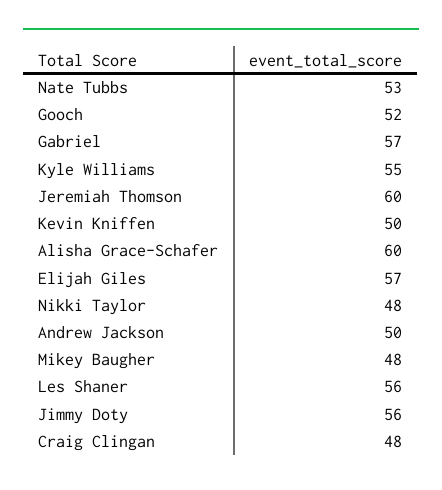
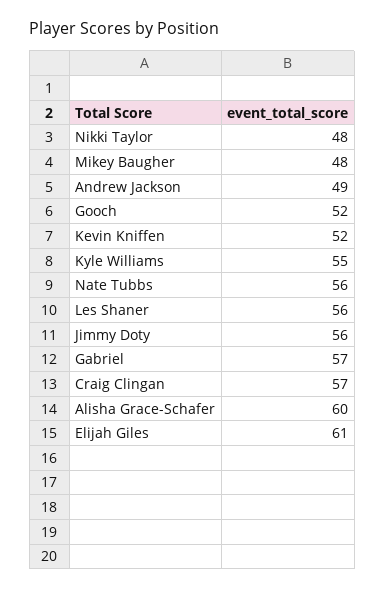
  {
-   "Nate Tubbs": 53,
+   "Nate Tubbs": 56,
    "Gooch": 52,
    "Gabriel": 57,
    "Kyle Williams": 55,
-   "Jeremiah Thomson": 60,
-   "Kevin Kniffen": 50,
+   "Kevin Kniffen": 52,
    "Alisha Grace-Schafer": 60,
-   "Elijah Giles": 57,
+   "Elijah Giles": 61,
    "Nikki Taylor": 48,
-   "Andrew Jackson": 50,
+   "Andrew Jackson": 49,
    "Mikey Baugher": 48,
    "Les Shaner": 56,
    "Jimmy Doty": 56,
-   "Craig Clingan": 48
+   "Craig Clingan": 57
  }

